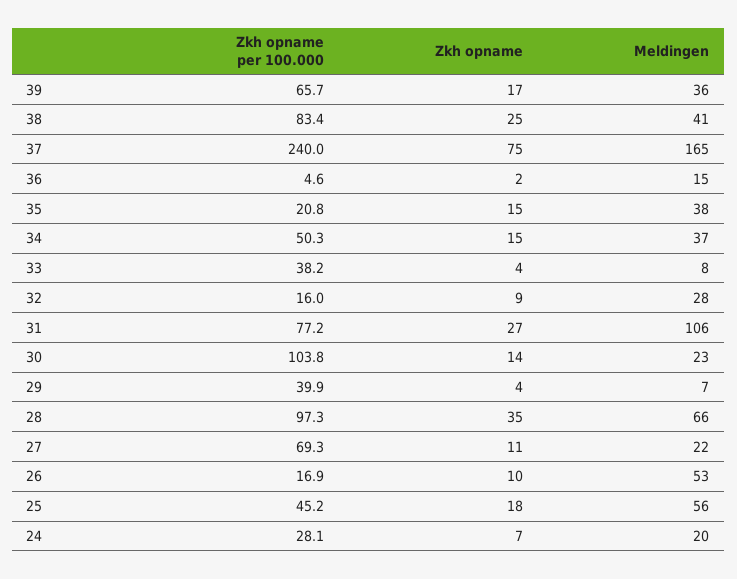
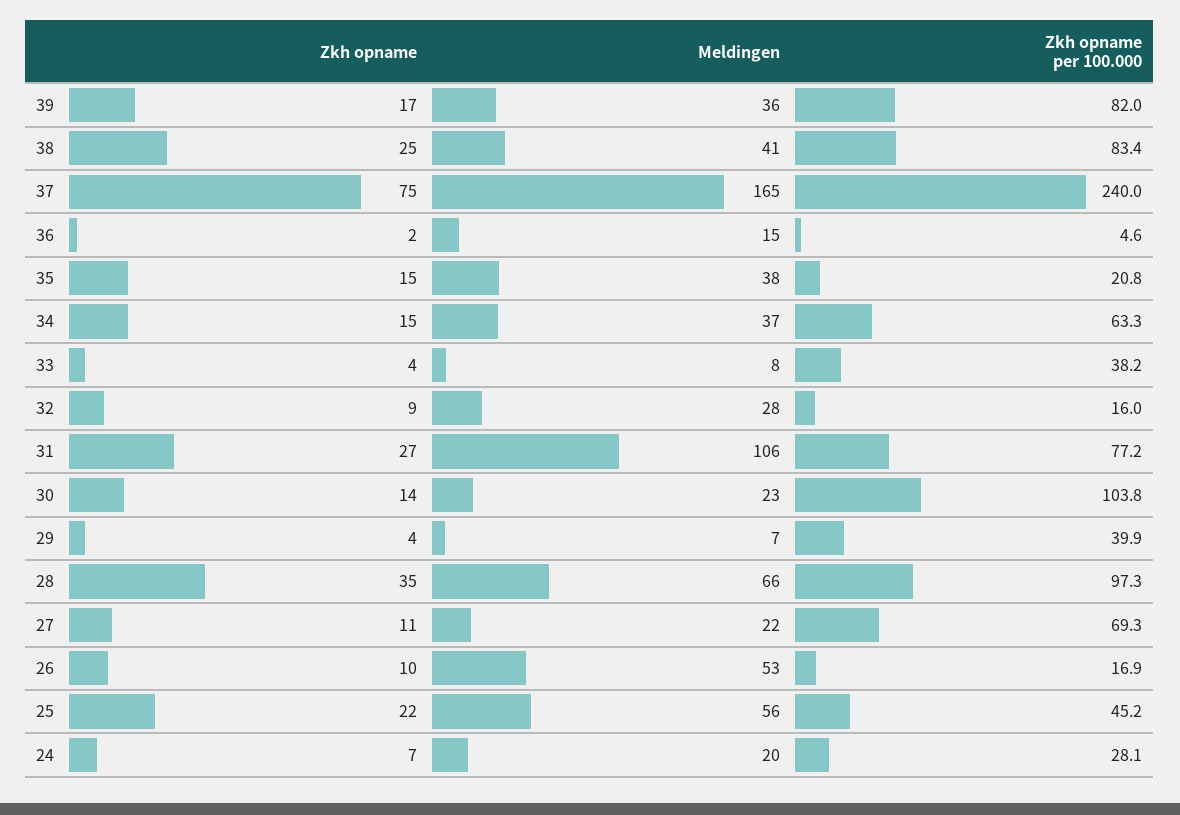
  {
    "Zkh opname per 100.000": {
-     "39": 65.7,
+     "39": 82,
      "38": 83.4,
      "37": 240,
      "36": 4.6,
      "35": 20.8,
-     "34": 50.3,
+     "34": 63.3,
      "33": 38.2,
      "32": 16,
      "31": 77.2,
      "30": 103.8,
      "29": 39.9,
      "28": 97.3,
      "27": 69.3,
      "26": 16.9,
      "25": 45.2,
      "24": 28.1
    },
    "Zkh opname": {
      "39": 17,
      "38": 25,
      "37": 75,
      "36": 2,
      "35": 15,
      "34": 15,
      "33": 4,
      "32": 9,
      "31": 27,
      "30": 14,
      "29": 4,
      "28": 35,
      "27": 11,
      "26": 10,
-     "25": 18,
+     "25": 22,
      "24": 7
    },
    "Meldingen": {
      "39": 36,
      "38": 41,
      "37": 165,
      "36": 15,
      "35": 38,
      "34": 37,
      "33": 8,
      "32": 28,
      "31": 106,
      "30": 23,
      "29": 7,
      "28": 66,
      "27": 22,
      "26": 53,
      "25": 56,
      "24": 20
    }
  }

